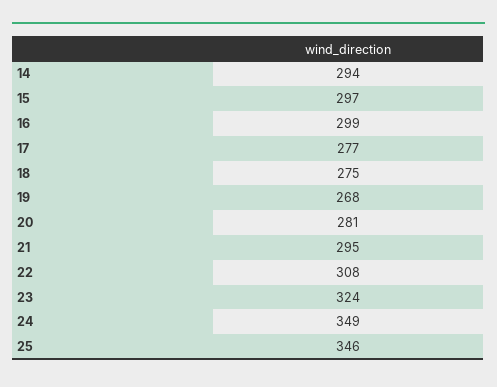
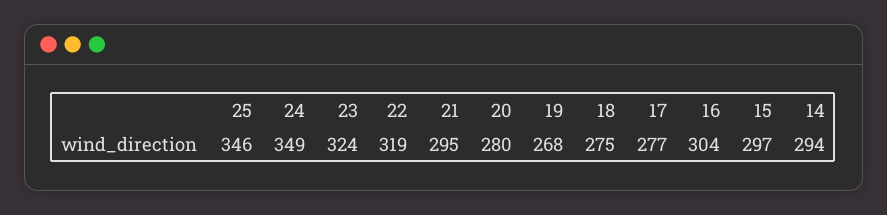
  {
    "14": 294,
    "15": 297,
-   "16": 299,
+   "16": 304,
    "17": 277,
    "18": 275,
    "19": 268,
-   "20": 281,
+   "20": 280,
    "21": 295,
-   "22": 308,
+   "22": 319,
    "23": 324,
    "24": 349,
    "25": 346
  }

